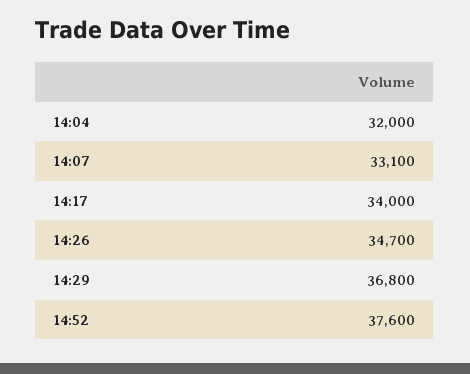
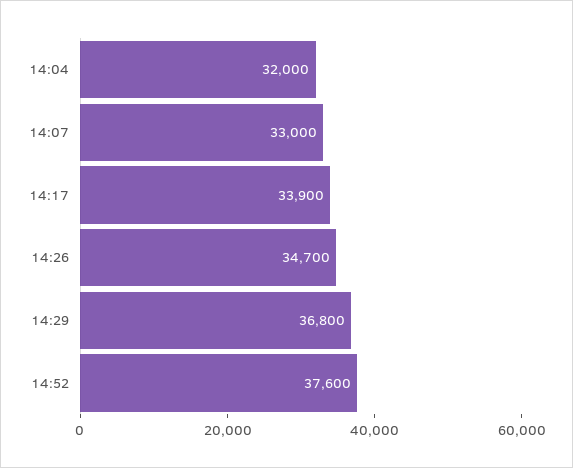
  {
    "14:04": 32000,
-   "14:07": 33100,
+   "14:07": 33000,
-   "14:17": 34000,
+   "14:17": 33900,
    "14:26": 34700,
    "14:29": 36800,
    "14:52": 37600
  }

